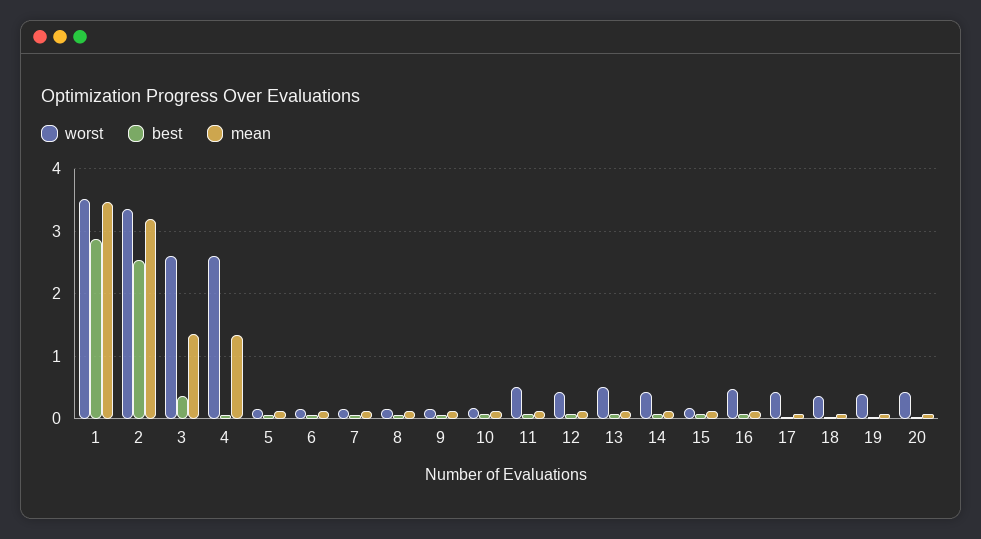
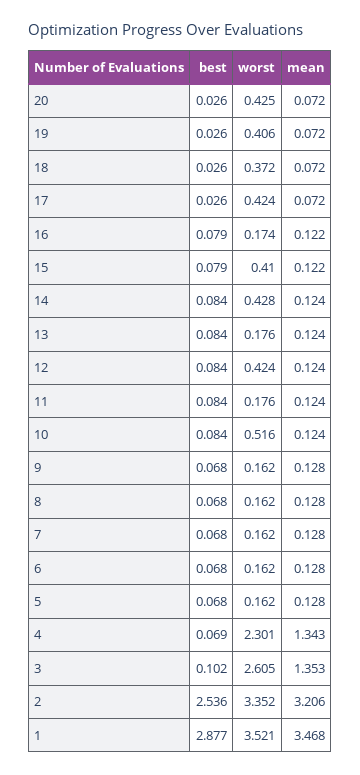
  {
    "worst": {
      "1": 3.521,
      "2": 3.352,
      "3": 2.605,
-     "4": 2.6,
+     "4": 2.301,
      "5": 0.162,
      "6": 0.162,
      "7": 0.162,
      "8": 0.162,
      "9": 0.162,
-     "10": 0.2,
+     "10": 0.516,
-     "11": 0.5,
+     "11": 0.176,
      "12": 0.424,
-     "13": 0.5,
+     "13": 0.176,
      "14": 0.428,
-     "15": 0.2,
+     "15": 0.41,
-     "16": 0.5,
+     "16": 0.174,
      "17": 0.424,
      "18": 0.372,
      "19": 0.406,
      "20": 0.425
    },
    "best": {
      "1": 2.877,
      "2": 2.536,
-     "3": 0.4,
+     "3": 0.102,
      "4": 0.069,
      "5": 0.068,
      "6": 0.068,
      "7": 0.068,
      "8": 0.068,
      "9": 0.068,
      "10": 0.084,
      "11": 0.084,
      "12": 0.084,
      "13": 0.084,
      "14": 0.084,
      "15": 0.079,
      "16": 0.079,
      "17": 0.026,
      "18": 0.026,
      "19": 0.026,
      "20": 0.026
    },
    "mean": {
      "1": 3.468,
      "2": 3.206,
      "3": 1.353,
      "4": 1.343,
      "5": 0.128,
      "6": 0.128,
      "7": 0.128,
      "8": 0.128,
      "9": 0.128,
      "10": 0.124,
      "11": 0.124,
      "12": 0.124,
      "13": 0.124,
      "14": 0.124,
      "15": 0.122,
      "16": 0.122,
      "17": 0.072,
      "18": 0.072,
      "19": 0.072,
      "20": 0.072
    }
  }

